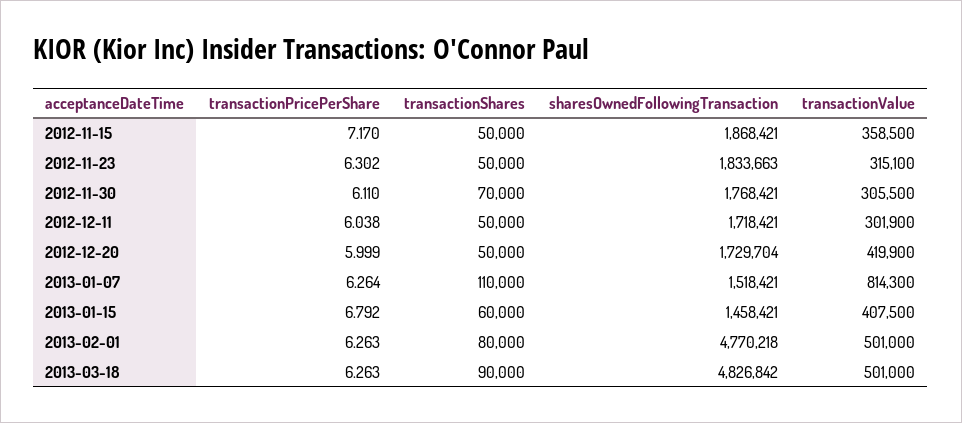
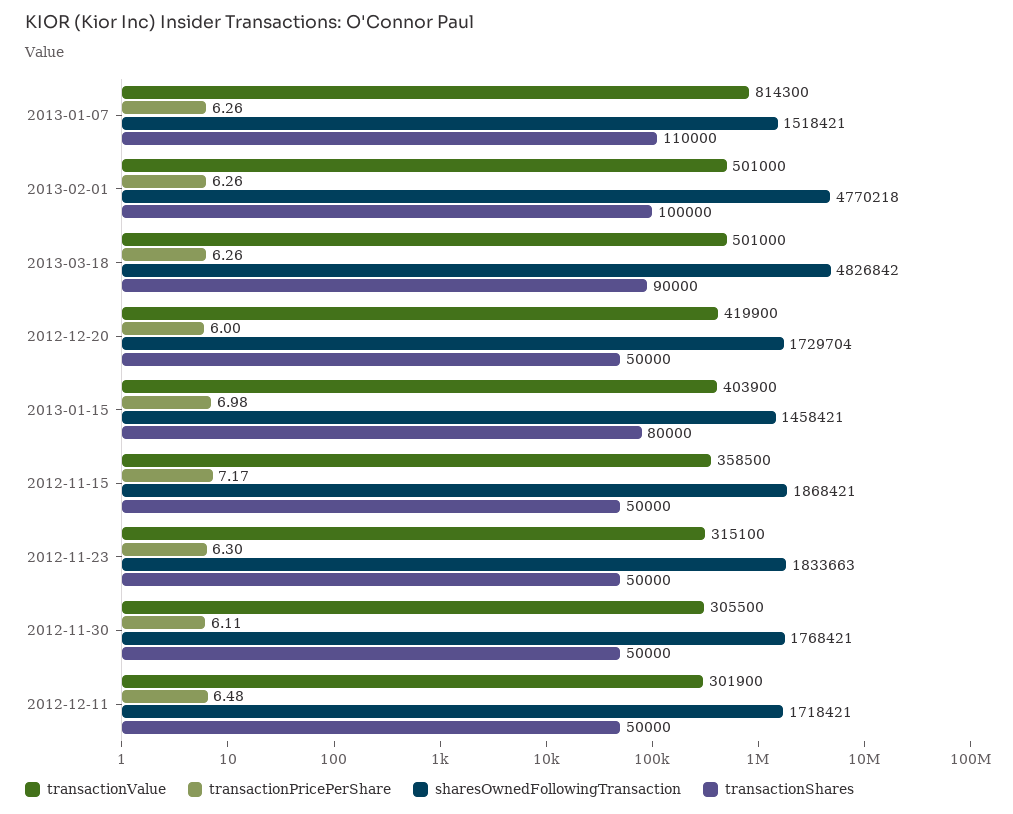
  {
    "transactionPricePerShare": {
      "2012-11-15": 7.17,
      "2012-11-23": 6.302,
      "2012-11-30": 6.11,
-     "2012-12-11": 6.038,
+     "2012-12-11": 6.48,
      "2012-12-20": 5.999,
      "2013-01-07": 6.264,
-     "2013-01-15": 6.792,
+     "2013-01-15": 6.98,
      "2013-02-01": 6.263,
      "2013-03-18": 6.263
    },
    "transactionShares": {
      "2012-11-15": 50000,
      "2012-11-23": 50000,
-     "2012-11-30": 70000,
+     "2012-11-30": 50000,
      "2012-12-11": 50000,
      "2012-12-20": 50000,
      "2013-01-07": 110000,
-     "2013-01-15": 60000,
+     "2013-01-15": 80000,
-     "2013-02-01": 80000,
+     "2013-02-01": 100000,
      "2013-03-18": 90000
    },
    "sharesOwnedFollowingTransaction": {
      "2012-11-15": 1868421,
      "2012-11-23": 1833663,
      "2012-11-30": 1768421,
      "2012-12-11": 1718421,
      "2012-12-20": 1729704,
      "2013-01-07": 1518421,
      "2013-01-15": 1458421,
      "2013-02-01": 4770218,
      "2013-03-18": 4826842
    },
    "transactionValue": {
      "2012-11-15": 358500,
      "2012-11-23": 315100,
      "2012-11-30": 305500,
      "2012-12-11": 301900,
      "2012-12-20": 419900,
      "2013-01-07": 814300,
-     "2013-01-15": 407500,
+     "2013-01-15": 403900,
      "2013-02-01": 501000,
      "2013-03-18": 501000
    }
  }

